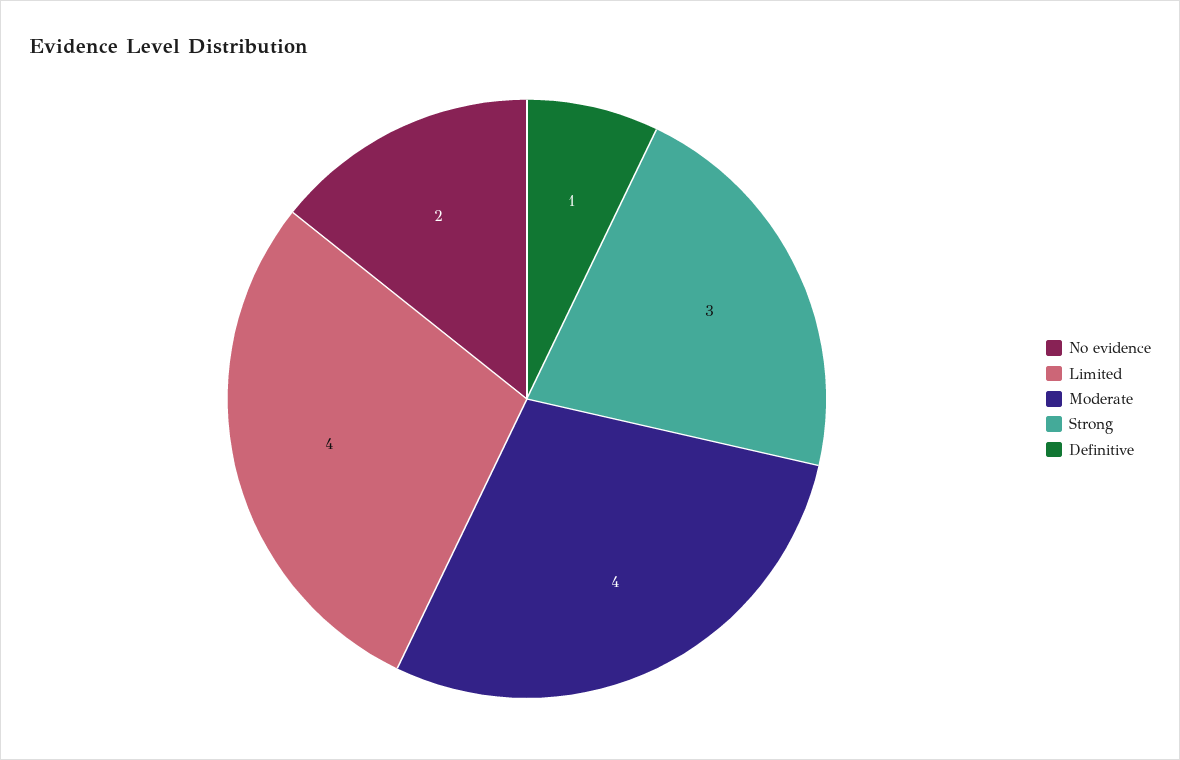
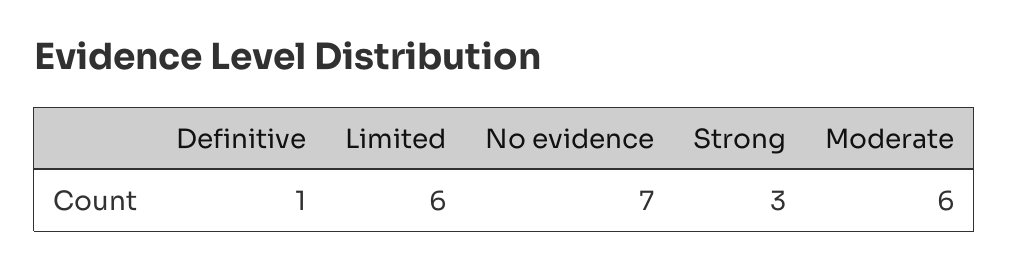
  {
-   "No evidence": 2,
+   "No evidence": 7,
-   "Limited": 4,
+   "Limited": 6,
-   "Moderate": 4,
+   "Moderate": 6,
    "Strong": 3,
    "Definitive": 1
  }

